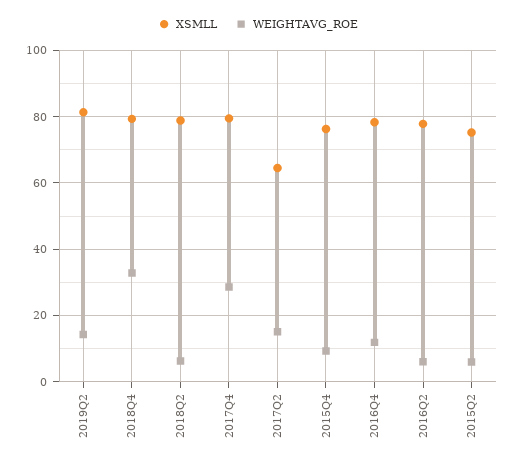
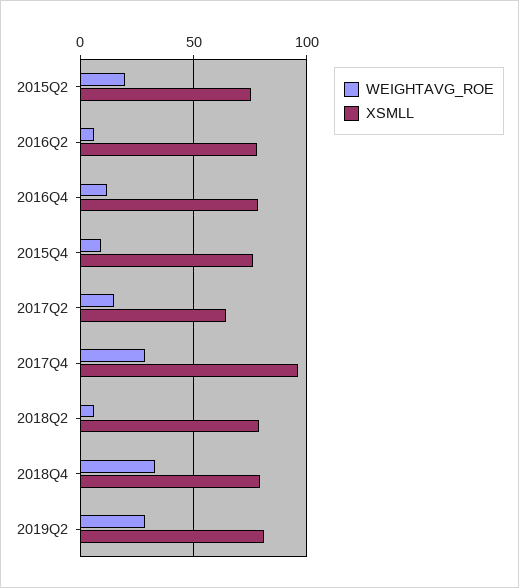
  {
    "XSMLL": {
      "2019Q2": 82,
      "2018Q4": 80,
      "2018Q2": 78,
-     "2017Q4": 80,
+     "2017Q4": 95,
      "2017Q2": 64,
      "2015Q4": 76,
      "2016Q4": 78,
      "2016Q2": 78,
      "2015Q2": 76
    },
    "WEIGHTAVG_ROE": {
-     "2019Q2": 14,
+     "2019Q2": 30,
      "2018Q4": 32,
      "2018Q2": 6,
      "2017Q4": 28,
      "2017Q2": 16,
      "2015Q4": 10,
      "2016Q4": 12,
      "2016Q2": 6,
-     "2015Q2": 6
+     "2015Q2": 20
    }
  }

